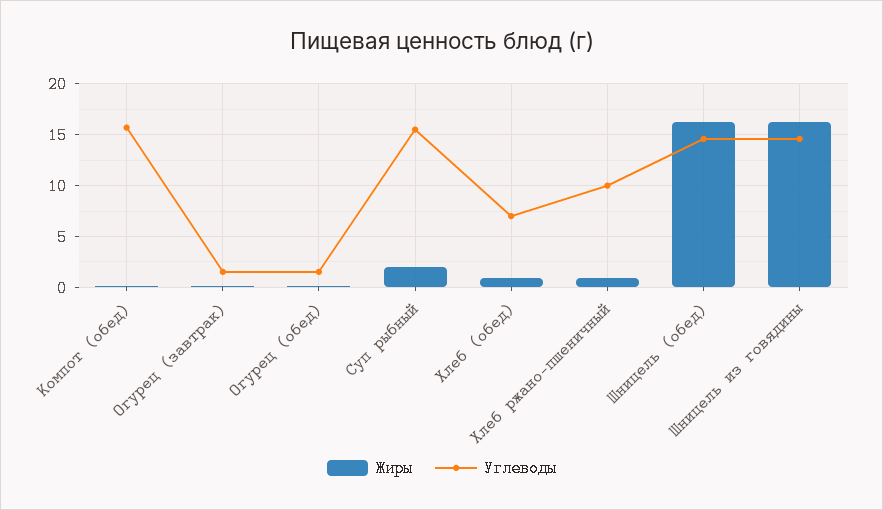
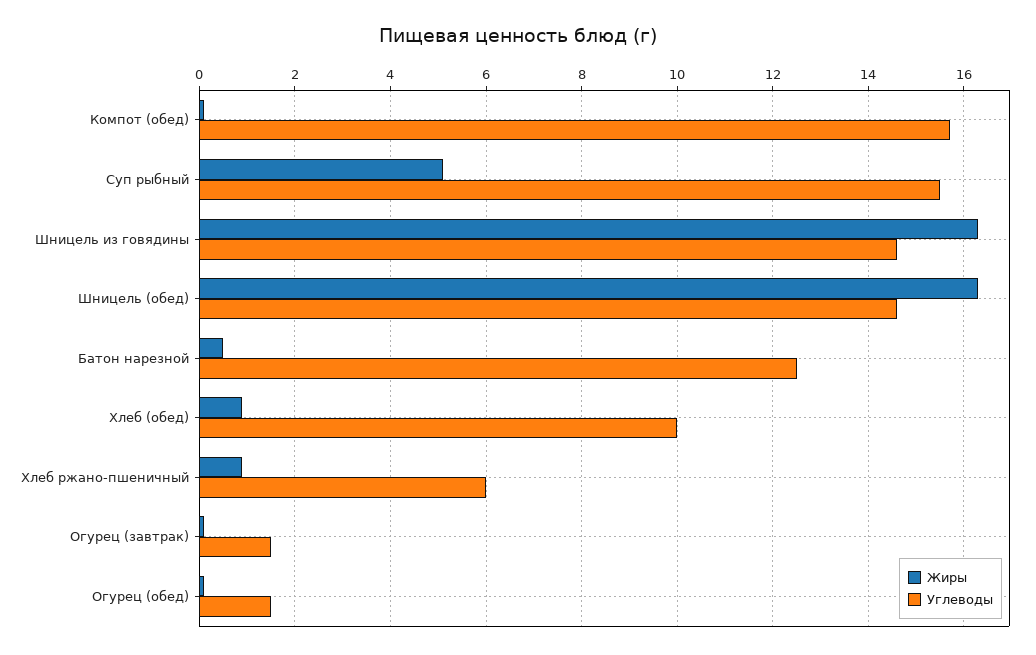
  {
    "Жиры": {
      "Компот (обед)": 0,
      "Огурец (завтрак)": 0,
      "Огурец (обед)": 0,
-     "Суп рыбный": 2,
+     "Суп рыбный": 5,
      "Хлеб (обед)": 1,
      "Хлеб ржано-пшеничный": 1,
      "Шницель (обед)": 16.5,
-     "Шницель из говядины": 16.5
+     "Шницель из говядины": 16.5,
+     "Батон нарезной": 0.5
    },
    "Углеводы": {
      "Компот (обед)": 15.5,
      "Огурец (завтрак)": 1.5,
      "Огурец (обед)": 1.5,
      "Суп рыбный": 15.5,
-     "Хлеб (обед)": 7,
+     "Хлеб (обед)": 10,
-     "Хлеб ржано-пшеничный": 10,
+     "Хлеб ржано-пшеничный": 6,
      "Шницель (обед)": 14.5,
-     "Шницель из говядины": 14.5
+     "Шницель из говядины": 14.5,
+     "Батон нарезной": 12.5
    }
  }

